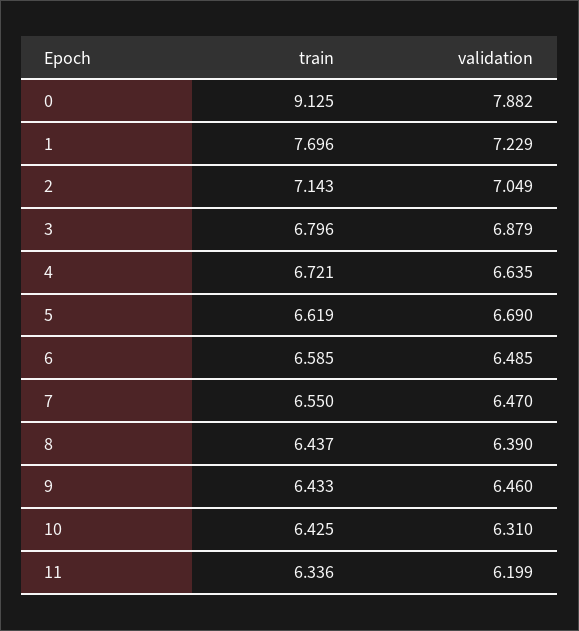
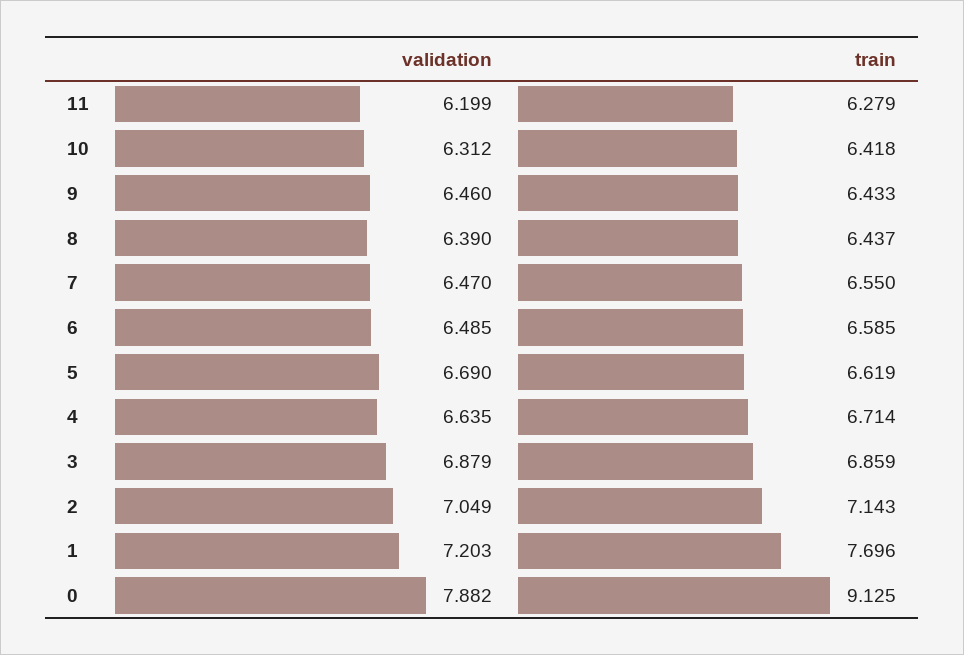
  {
    "train": {
      "0": 9.125,
      "1": 7.696,
      "2": 7.143,
-     "3": 6.796,
+     "3": 6.859,
-     "4": 6.721,
+     "4": 6.714,
      "5": 6.619,
      "6": 6.585,
      "7": 6.55,
      "8": 6.437,
      "9": 6.433,
-     "10": 6.425,
+     "10": 6.418,
-     "11": 6.336
+     "11": 6.279
    },
    "validation": {
      "0": 7.882,
-     "1": 7.229,
+     "1": 7.203,
      "2": 7.049,
      "3": 6.879,
      "4": 6.635,
      "5": 6.69,
      "6": 6.485,
      "7": 6.47,
      "8": 6.39,
      "9": 6.46,
-     "10": 6.31,
+     "10": 6.312,
      "11": 6.199
    }
  }

